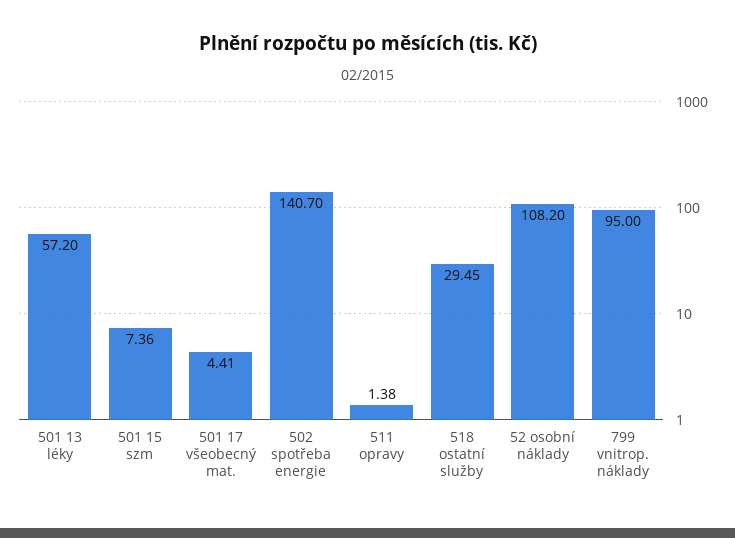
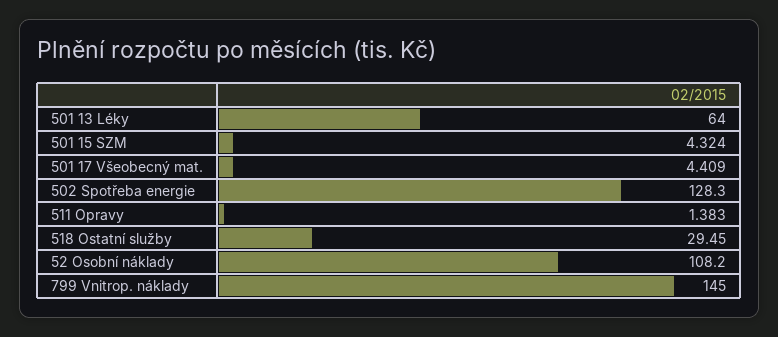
  {
-   "501 13 léky": 57.2,
+   "501 13 léky": 64,
-   "501 15 szm": 7.36,
+   "501 15 szm": 4.324,
    "501 17 všeobecný mat.": 4.409,
-   "502 spotřeba energie": 140.7,
+   "502 spotřeba energie": 128.3,
    "511 opravy": 1.383,
    "518 ostatní služby": 29.45,
    "52 osobní náklady": 108.2,
-   "799 vnitrop. náklady": 95
+   "799 vnitrop. náklady": 145
  }

